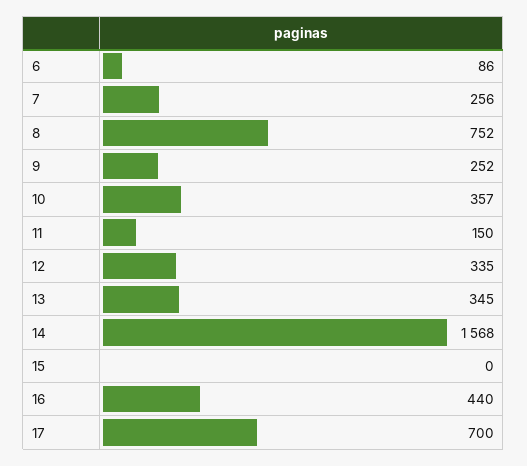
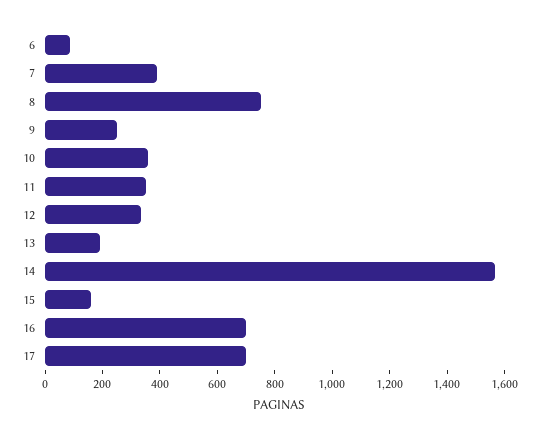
  {
    "6": 86,
-   "7": 256,
+   "7": 400,
    "8": 752,
    "9": 252,
    "10": 357,
-   "11": 150,
+   "11": 350,
    "12": 335,
-   "13": 345,
+   "13": 200,
    "14": 1568,
-   "15": 0,
+   "15": 150,
-   "16": 440,
+   "16": 700,
    "17": 700
  }

